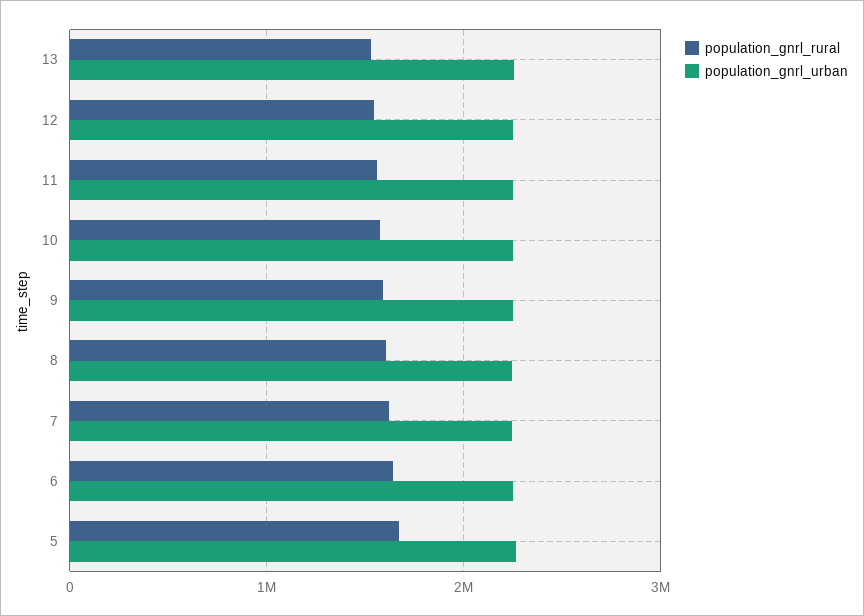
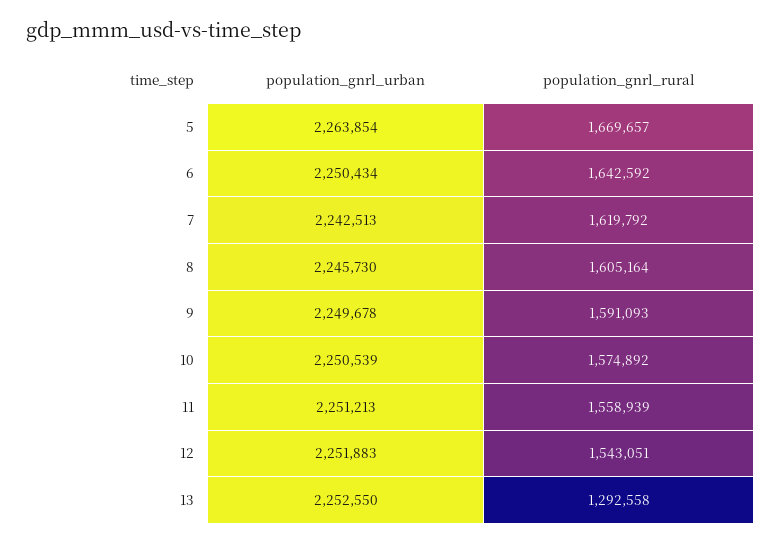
  {
    "population_gnrl_rural": {
-     "13": 1500000,
+     "13": 1292558,
      "12": 1543051,
      "11": 1558939,
      "10": 1574892,
      "9": 1591093,
      "8": 1605164,
      "7": 1619792,
      "6": 1642592,
      "5": 1669657
    },
    "population_gnrl_urban": {
      "13": 2252550,
      "12": 2251883,
      "11": 2251213,
      "10": 2250539,
      "9": 2249678,
      "8": 2245730,
      "7": 2242513,
      "6": 2250434,
      "5": 2263854
    }
  }

